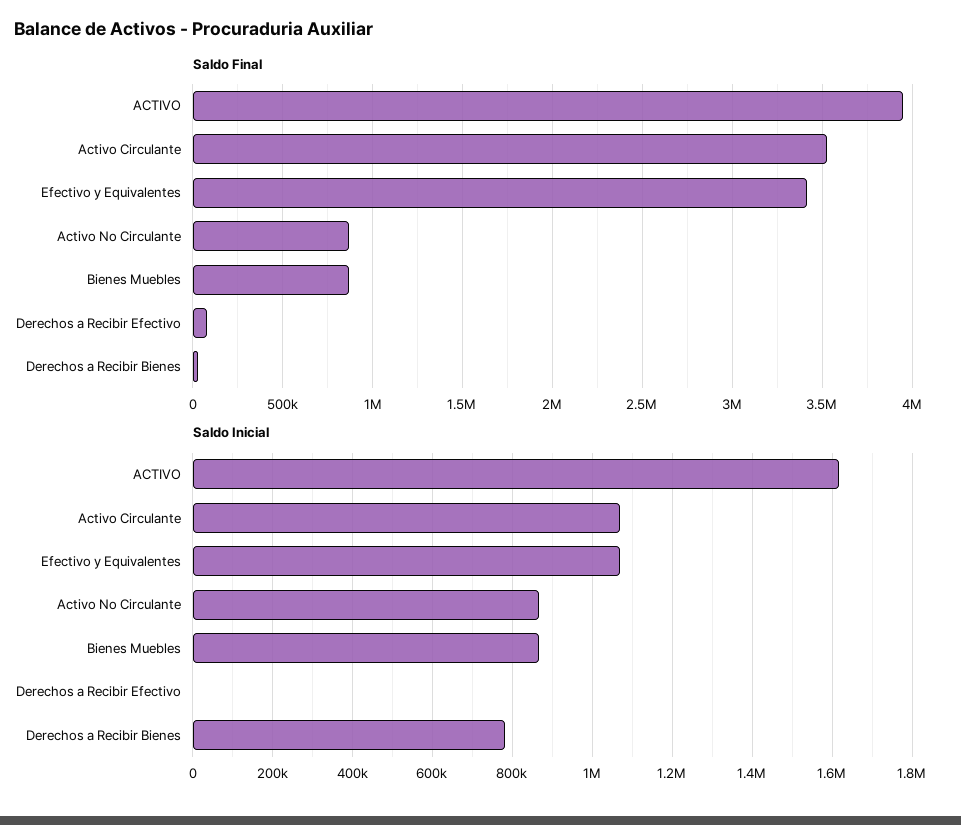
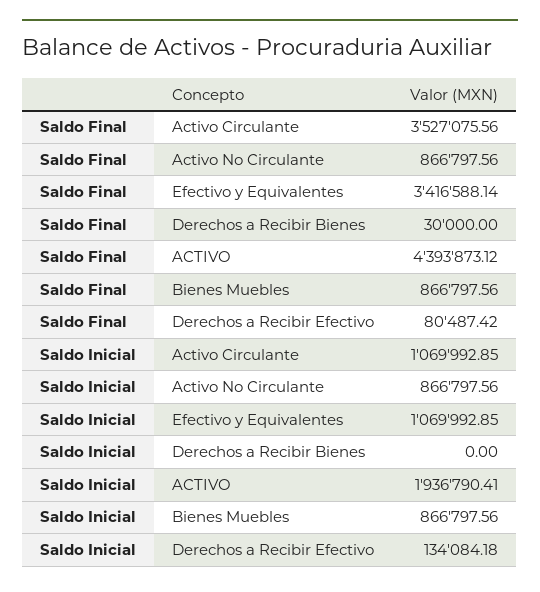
  {
    "Saldo Final": {
-     "ACTIVO": 3950000,
+     "ACTIVO": 4393873.12,
      "Activo Circulante": 3527075.56,
      "Efectivo y Equivalentes": 3416588.14,
      "Activo No Circulante": 866797.56,
      "Bienes Muebles": 866797.56,
      "Derechos a Recibir Efectivo": 80487.42,
      "Derechos a Recibir Bienes": 30000
    },
    "Saldo Inicial": {
-     "ACTIVO": 1620000,
+     "ACTIVO": 1936790.41,
      "Activo Circulante": 1069992.85,
      "Efectivo y Equivalentes": 1069992.85,
      "Activo No Circulante": 866797.56,
      "Bienes Muebles": 866797.56,
-     "Derechos a Recibir Efectivo": 0,
+     "Derechos a Recibir Efectivo": 134084.18,
-     "Derechos a Recibir Bienes": 780000
+     "Derechos a Recibir Bienes": 0
    }
  }

